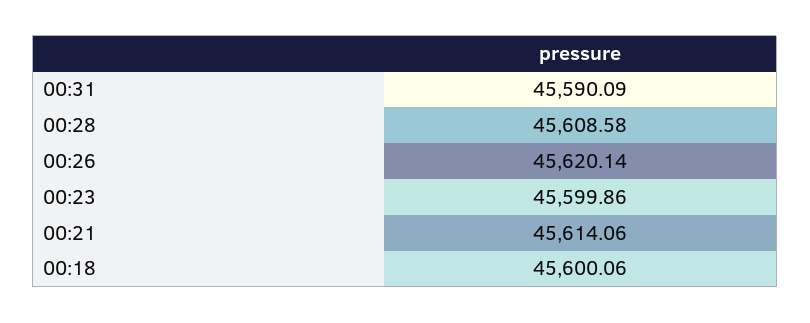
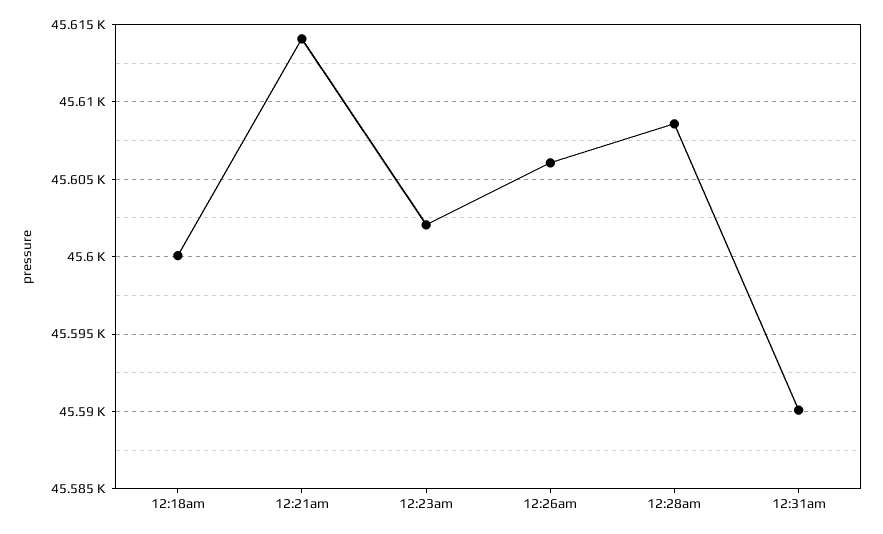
  {
    "00:31": 45590.09,
    "00:28": 45608.58,
-   "00:26": 45620.14,
+   "00:26": 45606,
-   "00:23": 45599.86,
+   "00:23": 45602,
    "00:21": 45614.06,
    "00:18": 45600.06
  }

